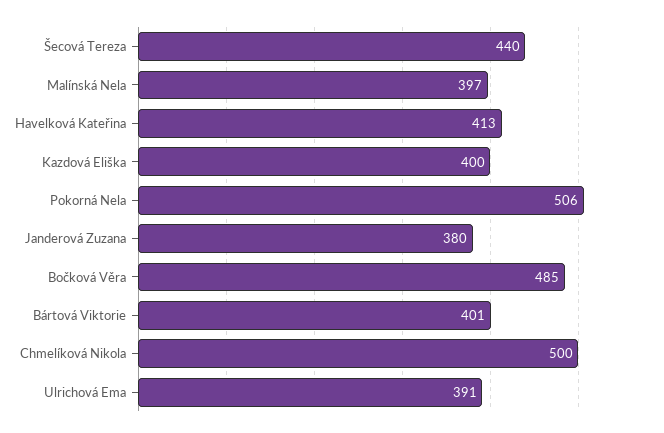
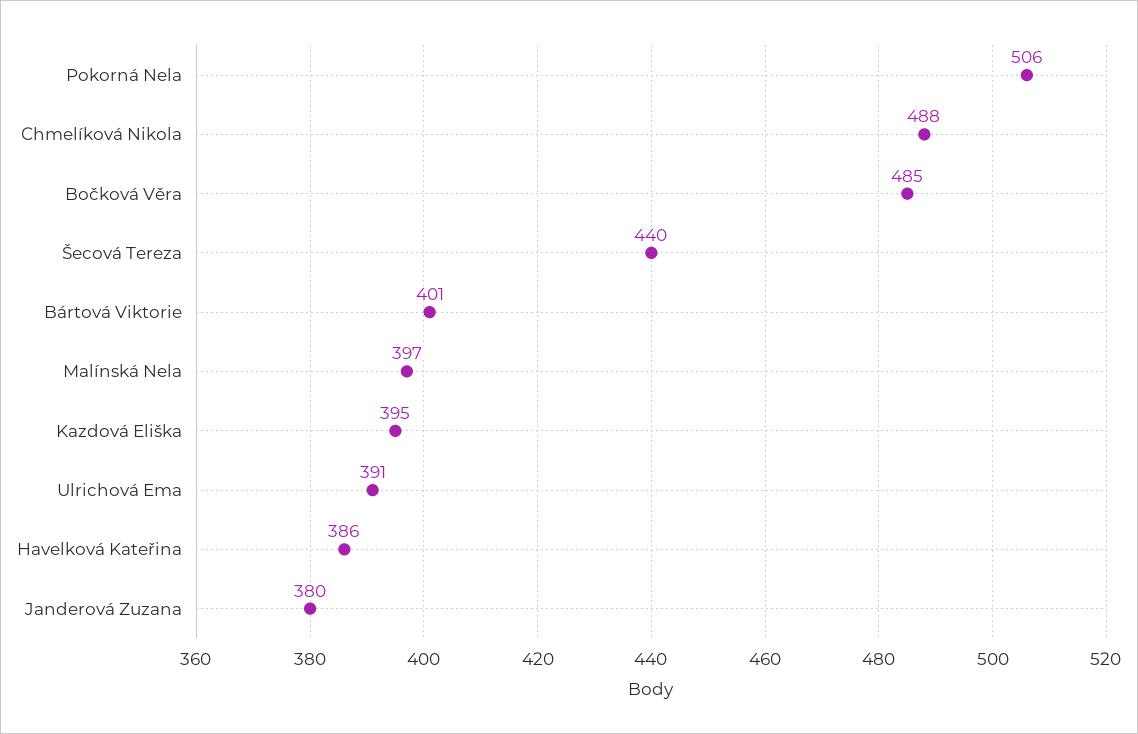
  {
    "Šecová Tereza": 440,
    "Malínská Nela": 397,
-   "Havelková Kateřina": 413,
+   "Havelková Kateřina": 386,
-   "Kazdová Eliška": 400,
+   "Kazdová Eliška": 395,
    "Pokorná Nela": 506,
    "Janderová Zuzana": 380,
    "Bočková Věra": 485,
    "Bártová Viktorie": 401,
-   "Chmelíková Nikola": 500,
+   "Chmelíková Nikola": 488,
    "Ulrichová Ema": 391
  }

